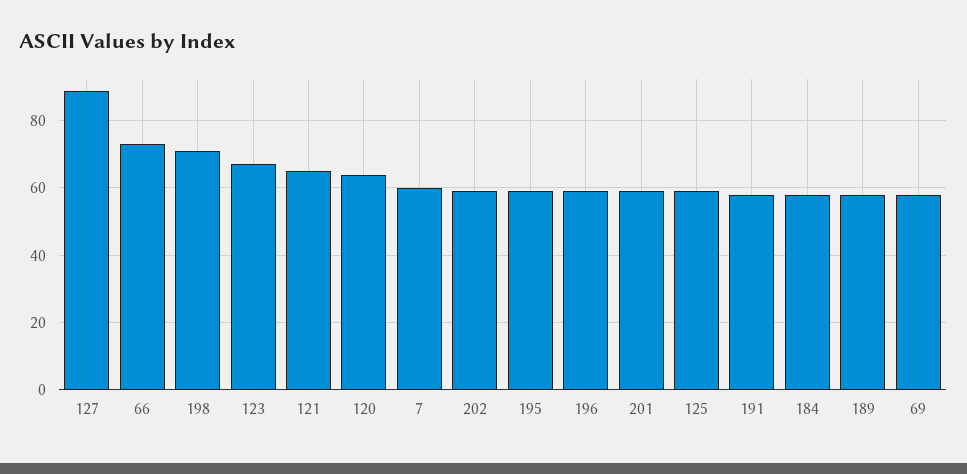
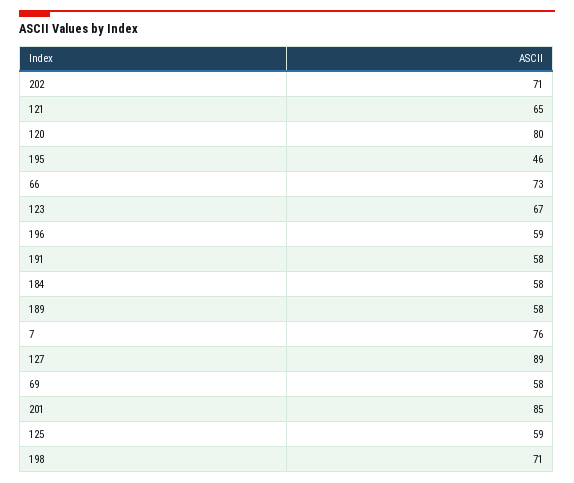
  {
    "127": 89,
    "66": 73,
    "198": 71,
    "123": 67,
    "121": 65,
-   "120": 65,
+   "120": 80,
-   "7": 60,
+   "7": 76,
-   "202": 60,
+   "202": 71,
-   "195": 60,
+   "195": 46,
    "196": 59,
-   "201": 60,
+   "201": 85,
    "125": 59,
    "191": 58,
    "184": 58,
    "189": 58,
    "69": 58
  }

